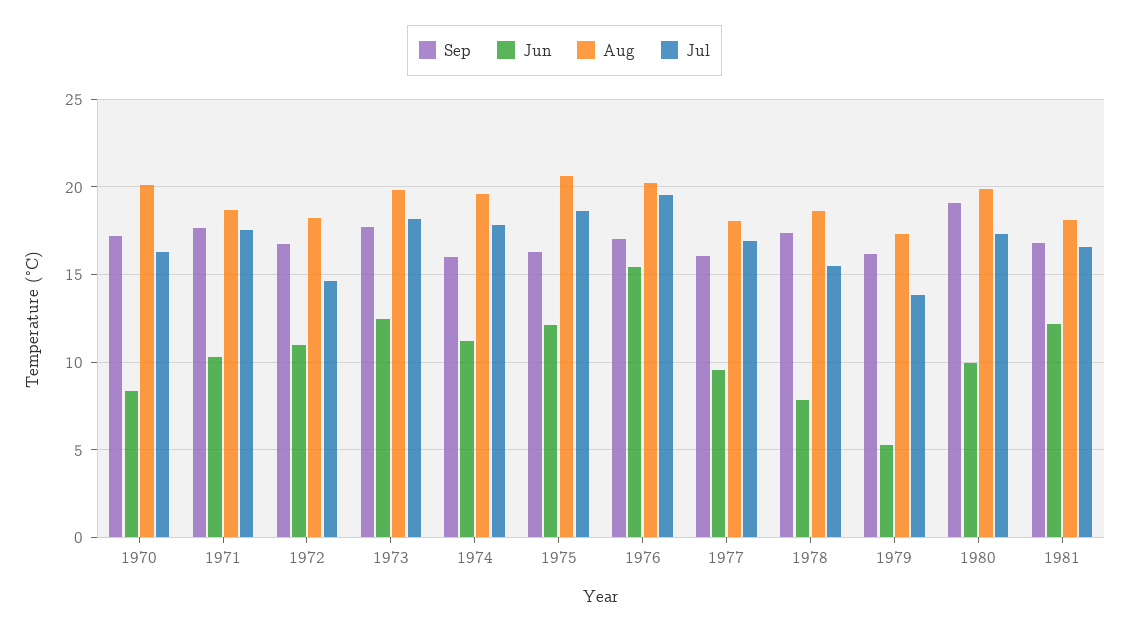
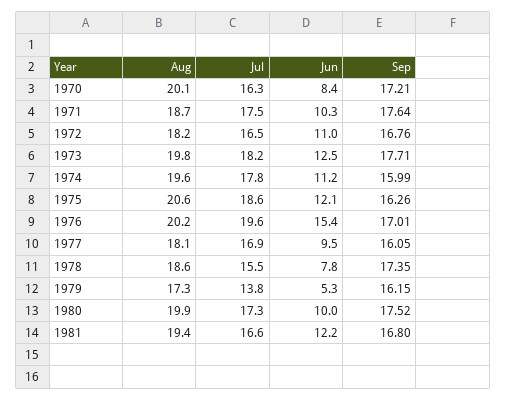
  {
    "Sep": {
      "1970": 17.21,
      "1971": 17.64,
      "1972": 16.76,
      "1973": 17.71,
      "1974": 15.99,
      "1975": 16.26,
      "1976": 17.01,
      "1977": 16.05,
      "1978": 17.35,
      "1979": 16.15,
-     "1980": 19,
+     "1980": 17.52,
      "1981": 16.8
    },
    "Jun": {
      "1970": 8.4,
      "1971": 10.3,
      "1972": 11,
      "1973": 12.5,
      "1974": 11.2,
      "1975": 12.1,
      "1976": 15.4,
      "1977": 9.5,
      "1978": 7.8,
      "1979": 5.3,
      "1980": 10,
      "1981": 12.2
    },
    "Aug": {
      "1970": 20.1,
      "1971": 18.7,
      "1972": 18.2,
      "1973": 19.8,
      "1974": 19.6,
      "1975": 20.6,
      "1976": 20.2,
      "1977": 18.1,
      "1978": 18.6,
      "1979": 17.3,
      "1980": 19.9,
-     "1981": 18
+     "1981": 19.4
    },
    "Jul": {
      "1970": 16.3,
      "1971": 17.5,
-     "1972": 14.5,
+     "1972": 16.5,
      "1973": 18.2,
      "1974": 17.8,
      "1975": 18.6,
      "1976": 19.6,
      "1977": 16.9,
      "1978": 15.5,
      "1979": 13.8,
      "1980": 17.3,
      "1981": 16.6
    }
  }

